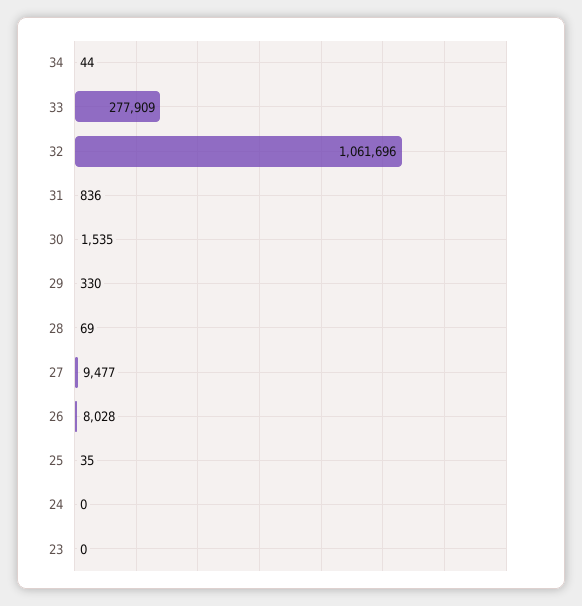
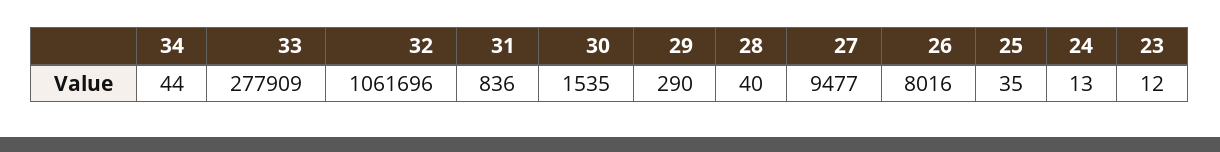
  {
    "34": 44,
    "33": 277909,
    "32": 1061696,
    "31": 836,
    "30": 1535,
-   "29": 330,
+   "29": 290,
-   "28": 69,
+   "28": 40,
    "27": 9477,
-   "26": 8028,
+   "26": 8016,
    "25": 35,
-   "24": 0,
+   "24": 13,
-   "23": 0
+   "23": 12
  }

